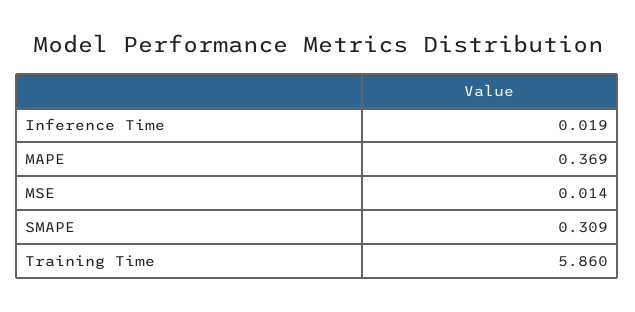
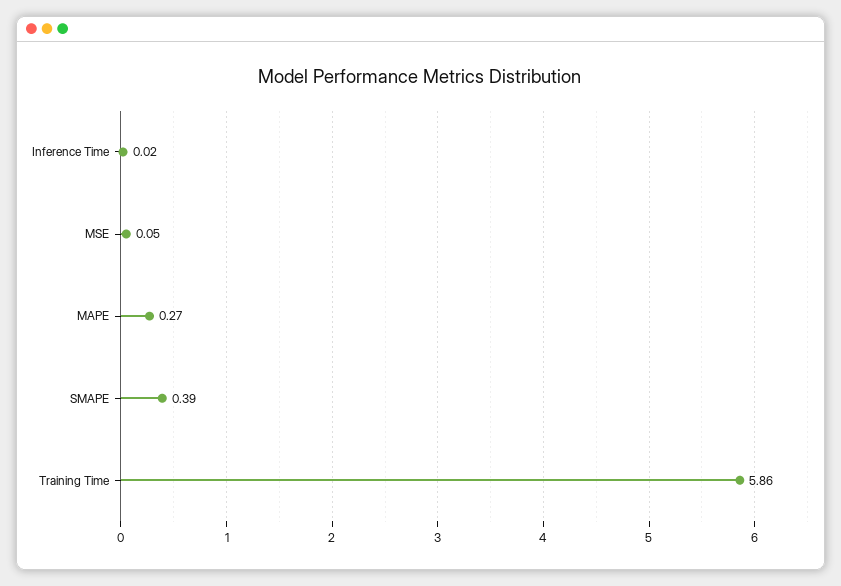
  {
    "Inference Time": 0.019,
-   "MAPE": 0.369,
+   "MAPE": 0.27,
-   "MSE": 0.014,
+   "MSE": 0.05,
-   "SMAPE": 0.309,
+   "SMAPE": 0.39,
    "Training Time": 5.86
  }

